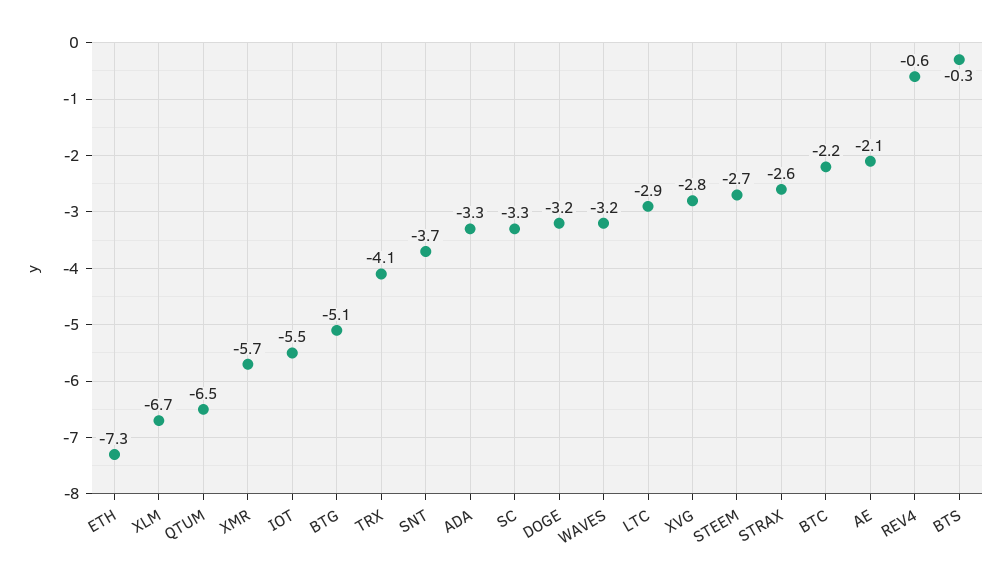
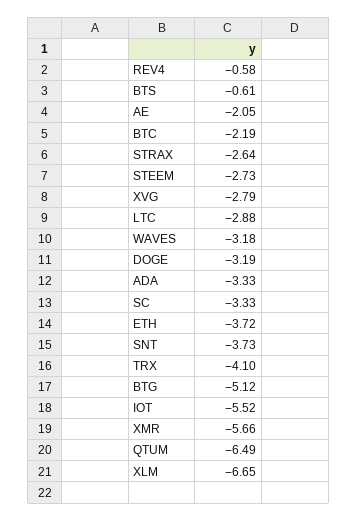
  {
-   "ETH": -7.3,
+   "ETH": -3.72,
    "XLM": -6.65,
    "QTUM": -6.49,
    "XMR": -5.66,
    "IOT": -5.52,
    "BTG": -5.12,
    "TRX": -4.1,
    "SNT": -3.73,
    "ADA": -3.33,
    "SC": -3.33,
    "DOGE": -3.19,
    "WAVES": -3.18,
    "LTC": -2.88,
    "XVG": -2.79,
    "STEEM": -2.73,
    "STRAX": -2.64,
    "BTC": -2.19,
    "AE": -2.05,
    "REV4": -0.58,
-   "BTS": -0.3
+   "BTS": -0.61
  }

